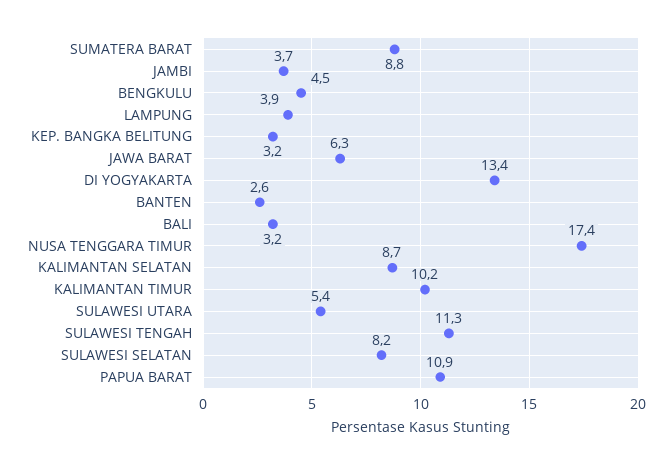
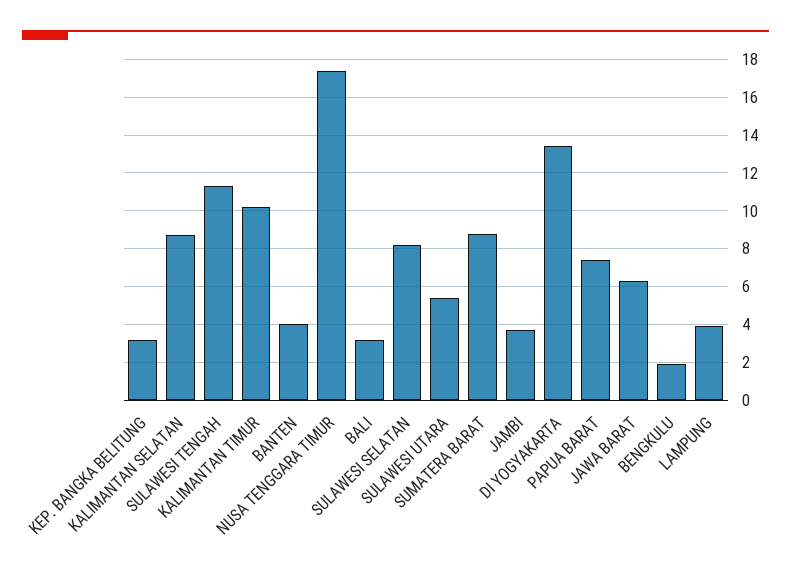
  {
    "SUMATERA BARAT": 8.8,
    "JAMBI": 3.7,
-   "BENGKULU": 4.5,
+   "BENGKULU": 2,
    "LAMPUNG": 3.9,
    "KEP. BANGKA BELITUNG": 3.2,
    "JAWA BARAT": 6.3,
    "DI YOGYAKARTA": 13.4,
-   "BANTEN": 2.6,
+   "BANTEN": 4,
    "BALI": 3.2,
    "NUSA TENGGARA TIMUR": 17.4,
    "KALIMANTAN SELATAN": 8.7,
    "KALIMANTAN TIMUR": 10.2,
    "SULAWESI UTARA": 5.4,
    "SULAWESI TENGAH": 11.3,
    "SULAWESI SELATAN": 8.2,
-   "PAPUA BARAT": 10.9
+   "PAPUA BARAT": 7.5
  }

